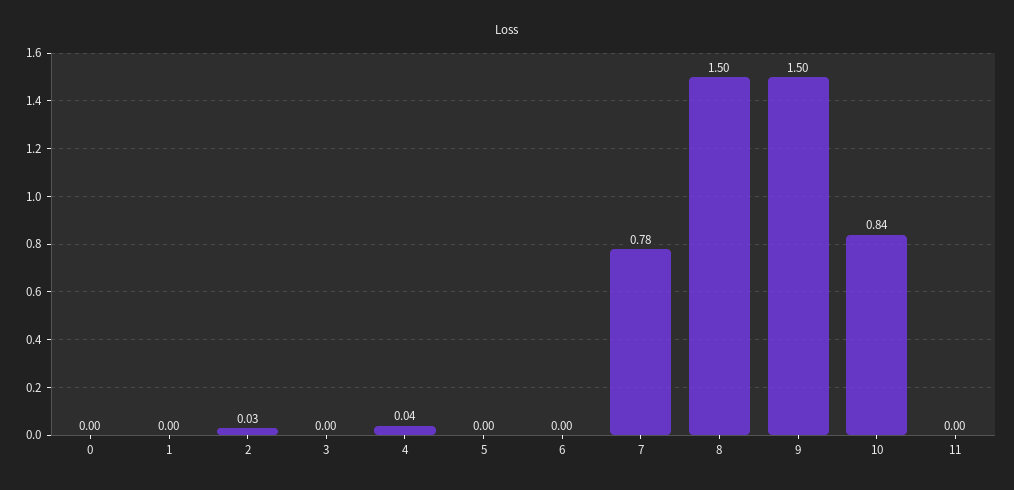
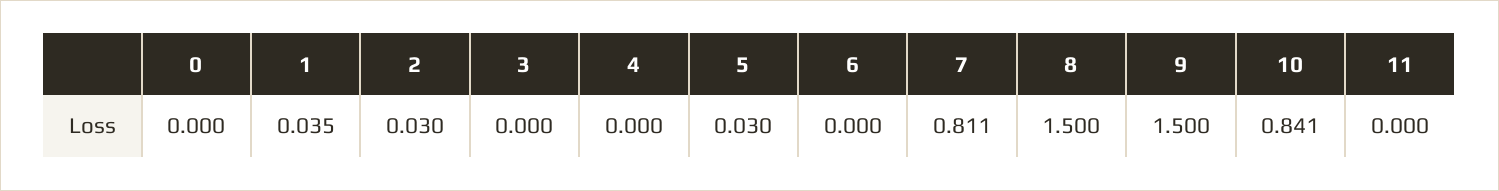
  {
    "0": 0,
-   "1": 0,
+   "1": 0.035,
    "2": 0.03,
    "3": 0,
-   "4": 0.04,
+   "4": 0,
-   "5": 0,
+   "5": 0.03,
    "6": 0,
-   "7": 0.78,
+   "7": 0.811,
    "8": 1.5,
    "9": 1.5,
    "10": 0.841,
    "11": 0
  }

